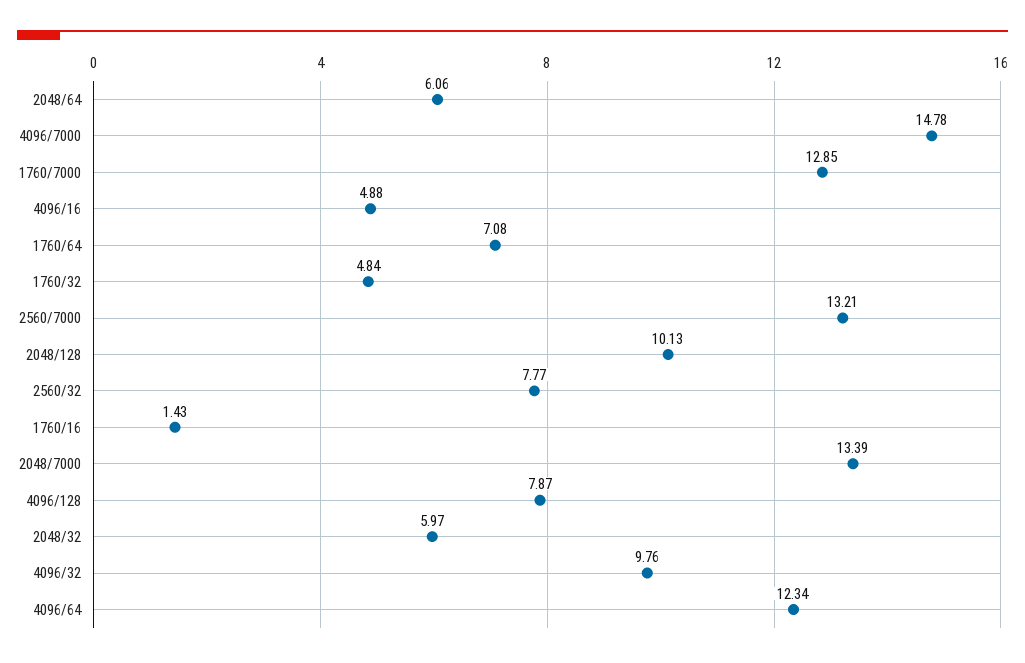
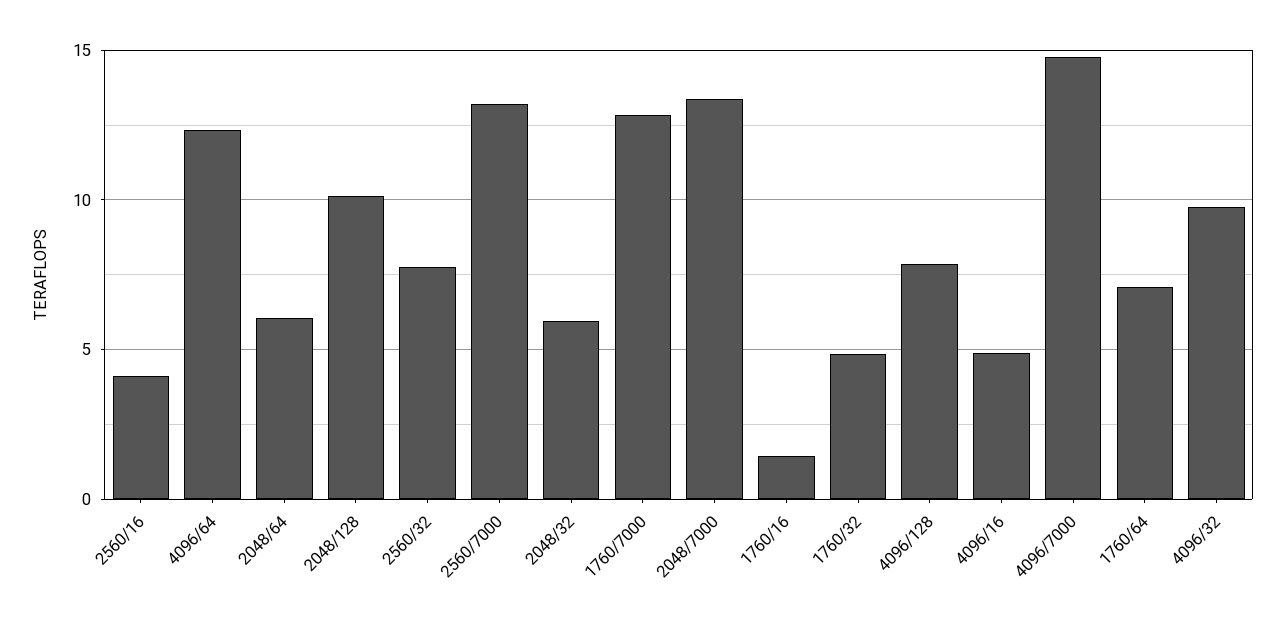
  {
    "2048/64": 6.06,
    "4096/7000": 14.78,
    "1760/7000": 12.85,
    "4096/16": 4.88,
    "1760/64": 7.08,
    "1760/32": 4.84,
    "2560/7000": 13.21,
    "2048/128": 10.13,
    "2560/32": 7.77,
    "1760/16": 1.43,
    "2048/7000": 13.39,
    "4096/128": 7.87,
    "2048/32": 5.97,
    "4096/32": 9.76,
-   "4096/64": 12.34
+   "4096/64": 12.34,
+   "2560/16": 4
  }

